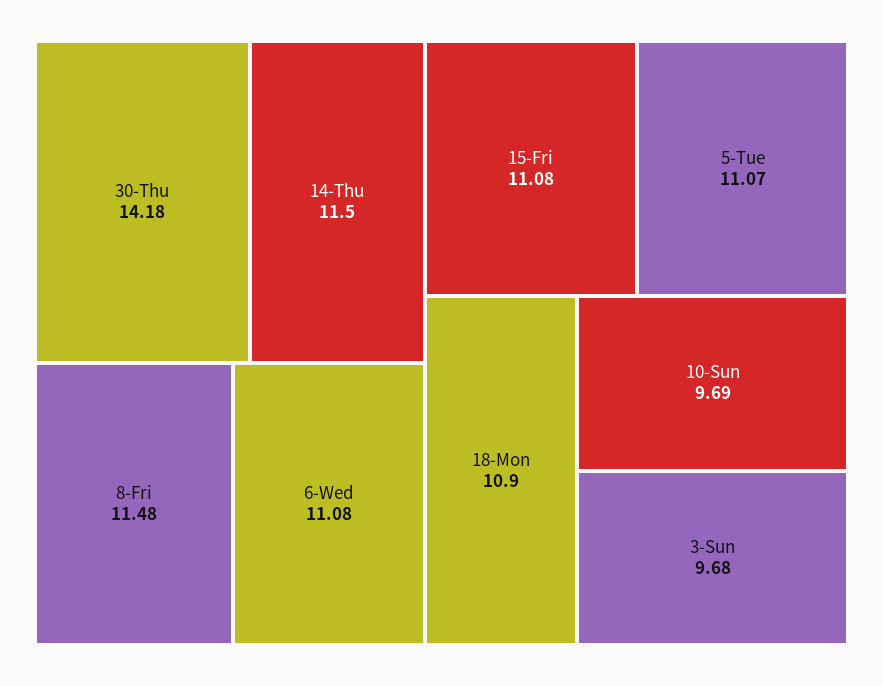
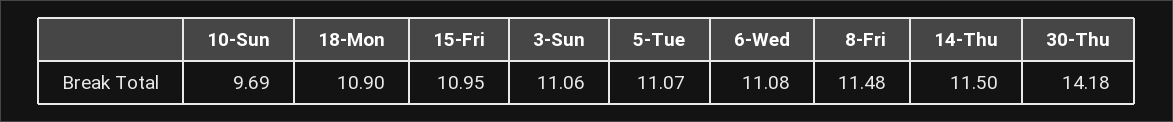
  {
    "30-Thu": 14.18,
    "14-Thu": 11.5,
    "8-Fri": 11.48,
    "6-Wed": 11.08,
-   "15-Fri": 11.08,
+   "15-Fri": 10.95,
    "5-Tue": 11.07,
    "18-Mon": 10.9,
    "10-Sun": 9.69,
-   "3-Sun": 9.68
+   "3-Sun": 11.06
  }

